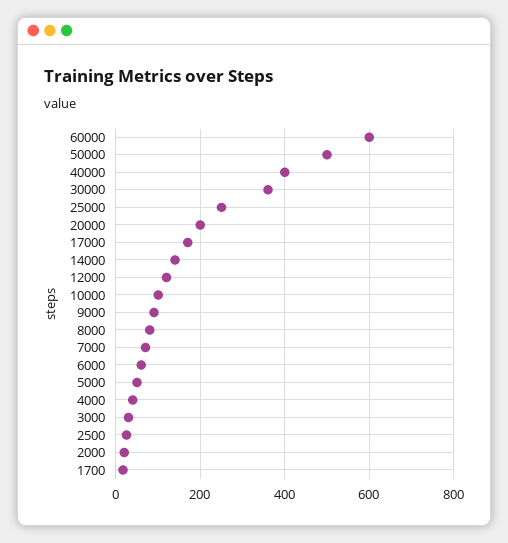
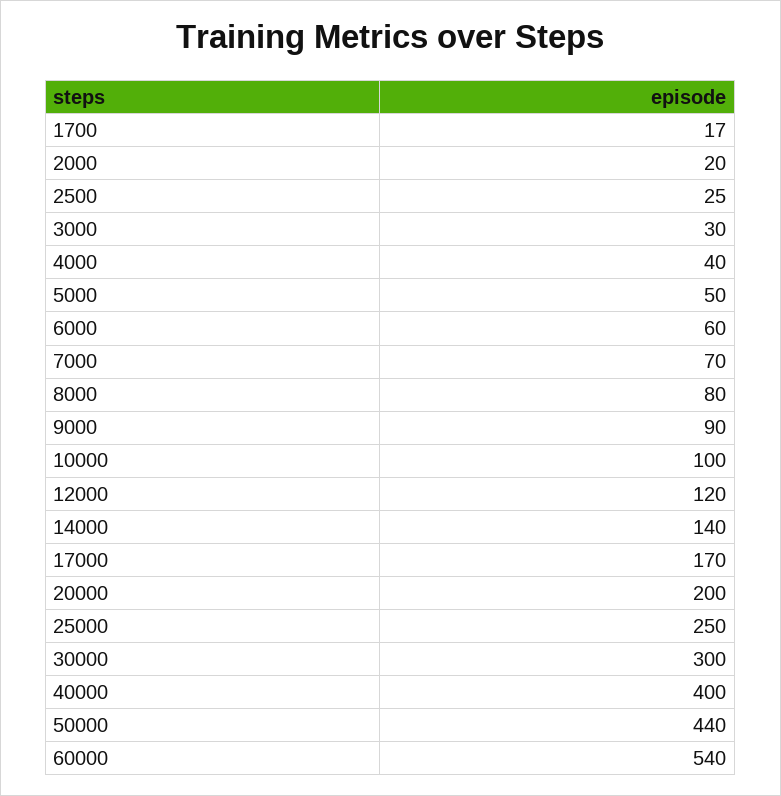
  {
-   "60000": 600,
+   "60000": 540,
-   "50000": 500,
+   "50000": 440,
    "40000": 400,
-   "30000": 360,
+   "30000": 300,
    "25000": 250,
    "20000": 200,
    "17000": 170,
    "14000": 140,
    "12000": 120,
    "10000": 100,
    "9000": 90,
    "8000": 80,
    "7000": 70,
    "6000": 60,
    "5000": 50,
    "4000": 40,
    "3000": 30,
    "2500": 25,
    "2000": 20,
    "1700": 17
  }

